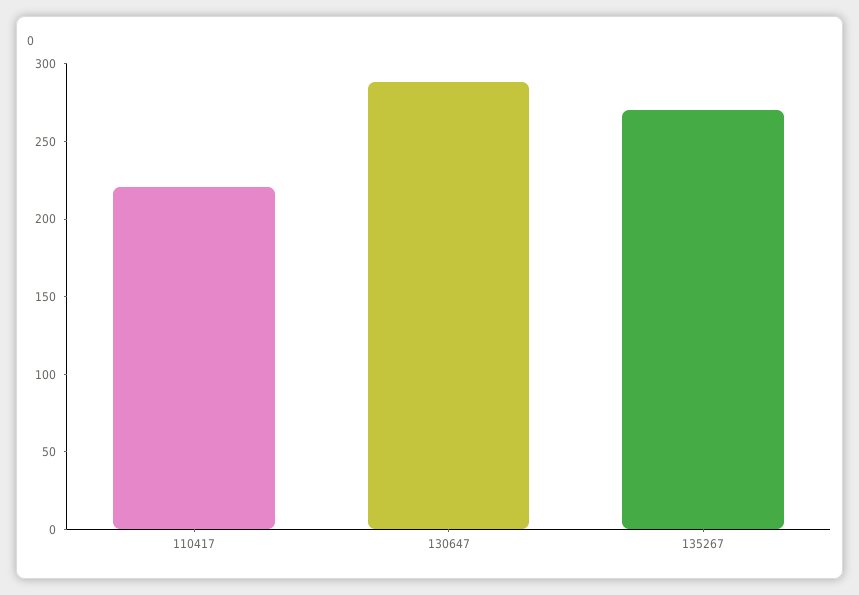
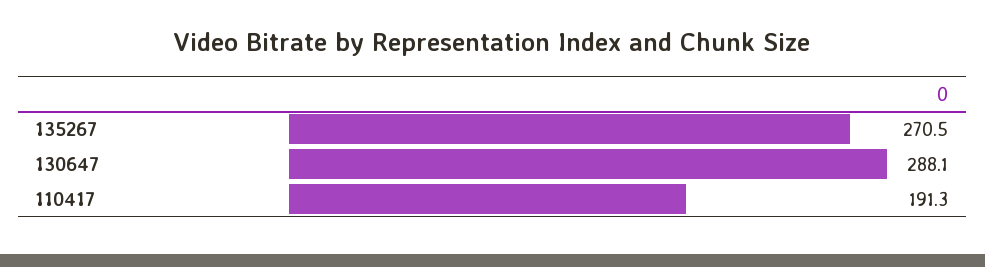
  {
-   "110417": 220,
+   "110417": 191.3,
    "130647": 288.1,
    "135267": 270.5
  }

